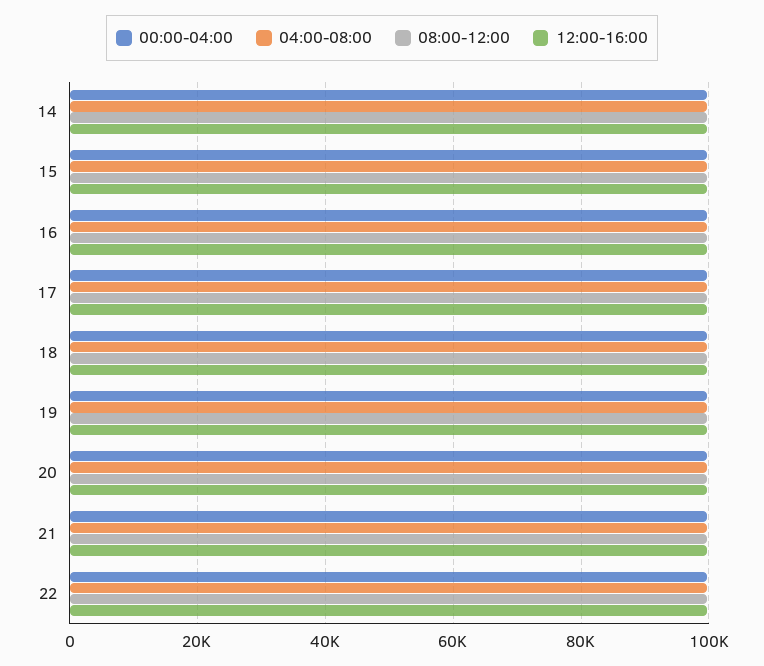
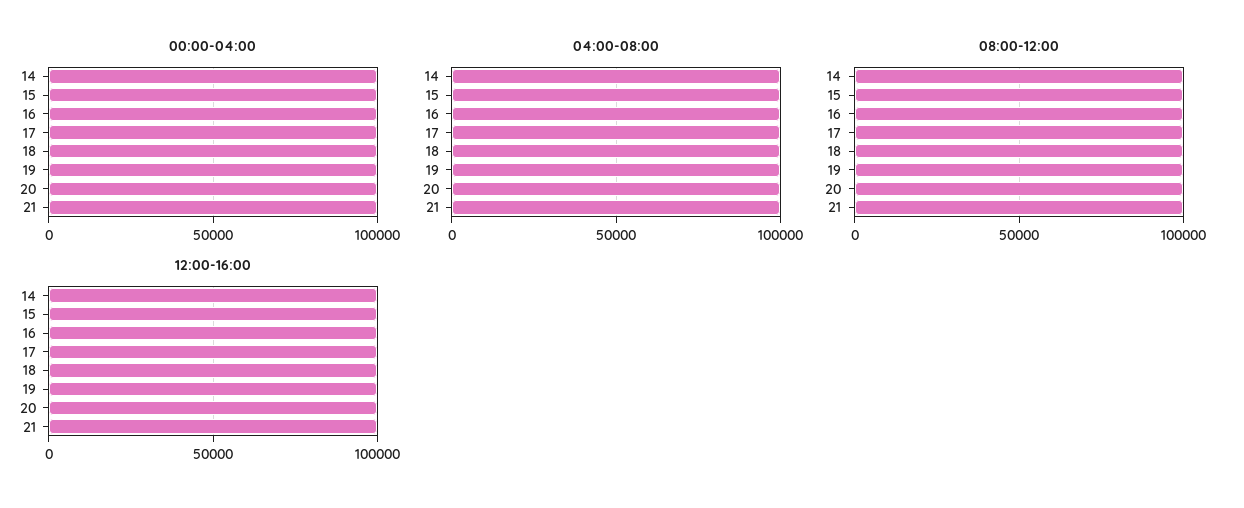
  {
    "00:00-04:00": {
      "14": 100000,
      "15": 100000,
      "16": 100000,
      "17": 100000,
      "18": 100000,
      "19": 100000,
      "20": 100000,
-     "21": 100000,
+     "21": 100000
-     "22": 100000
    },
    "04:00-08:00": {
      "14": 100000,
      "15": 100000,
      "16": 100000,
      "17": 100000,
      "18": 100000,
      "19": 100000,
      "20": 100000,
-     "21": 100000,
+     "21": 100000
-     "22": 100000
    },
    "08:00-12:00": {
      "14": 100000,
      "15": 100000,
      "16": 100000,
      "17": 100000,
      "18": 100000,
      "19": 100000,
      "20": 100000,
-     "21": 100000,
+     "21": 100000
-     "22": 100000
    },
    "12:00-16:00": {
      "14": 100000,
      "15": 100000,
      "16": 100000,
      "17": 100000,
      "18": 100000,
      "19": 100000,
      "20": 100000,
-     "21": 100000,
+     "21": 100000
-     "22": 100000
    }
  }

